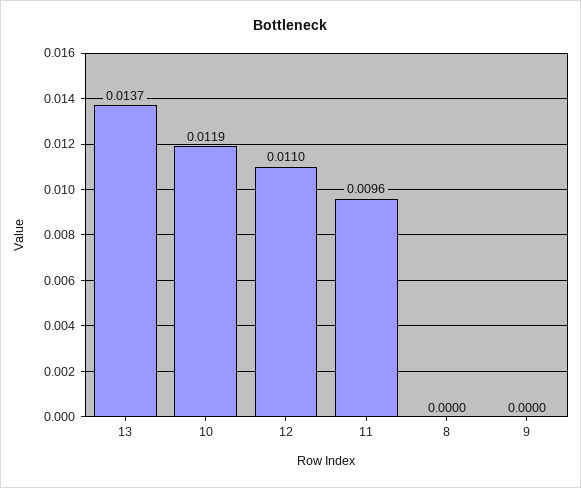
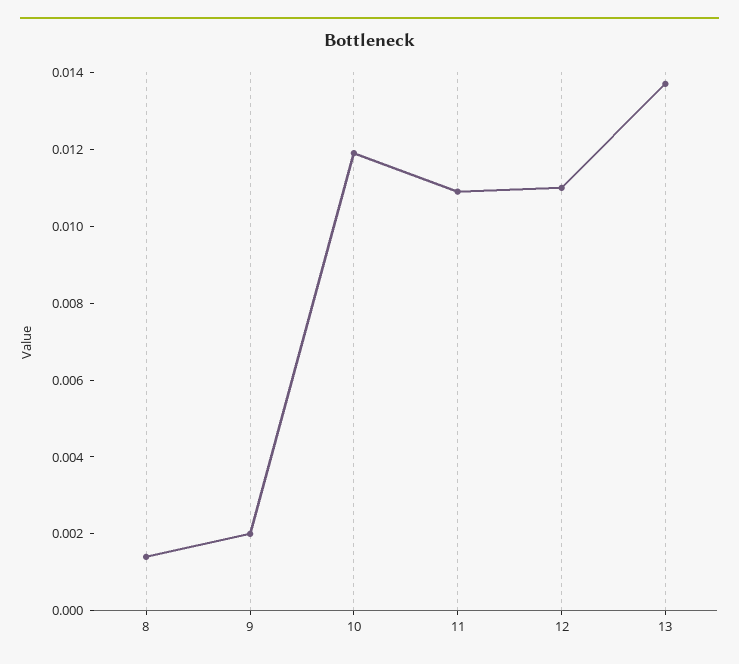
  {
    "13": 0.0137,
    "10": 0.0119,
    "12": 0.011,
-   "11": 0.0096,
+   "11": 0.011,
-   "8": 0,
+   "8": 0.0015,
-   "9": 0
+   "9": 0.002
  }

